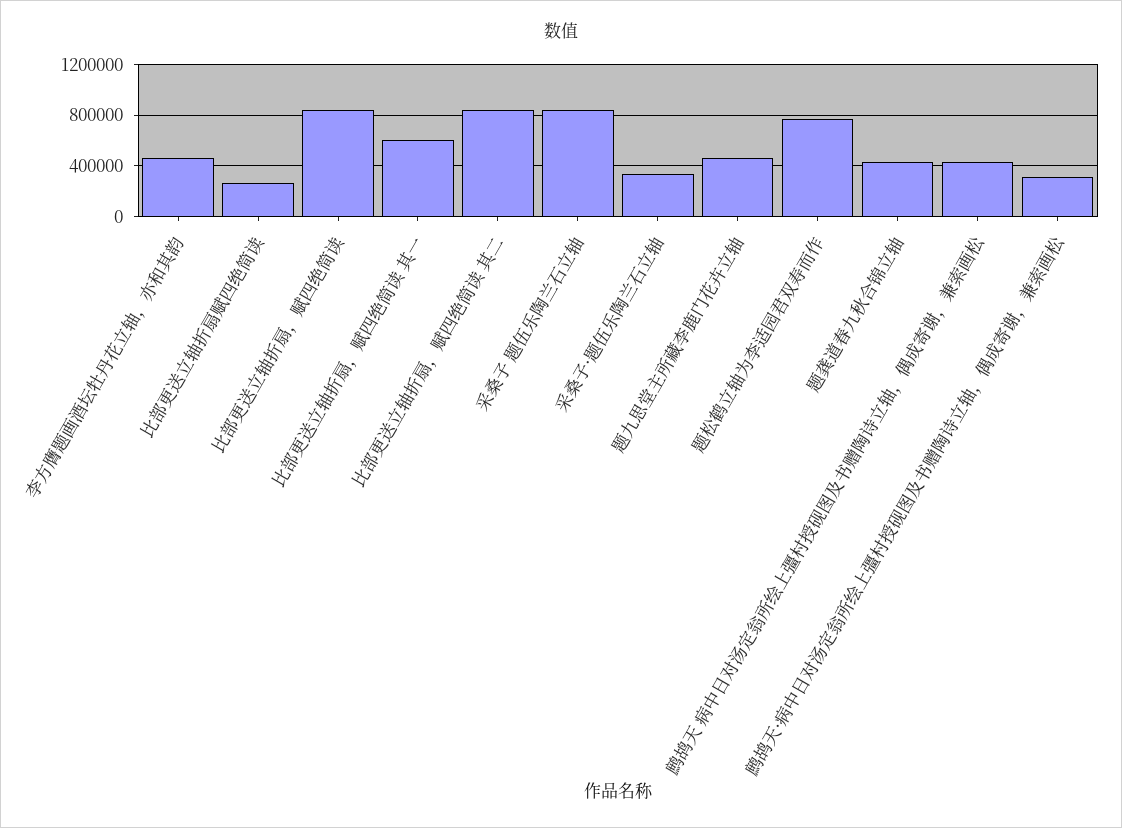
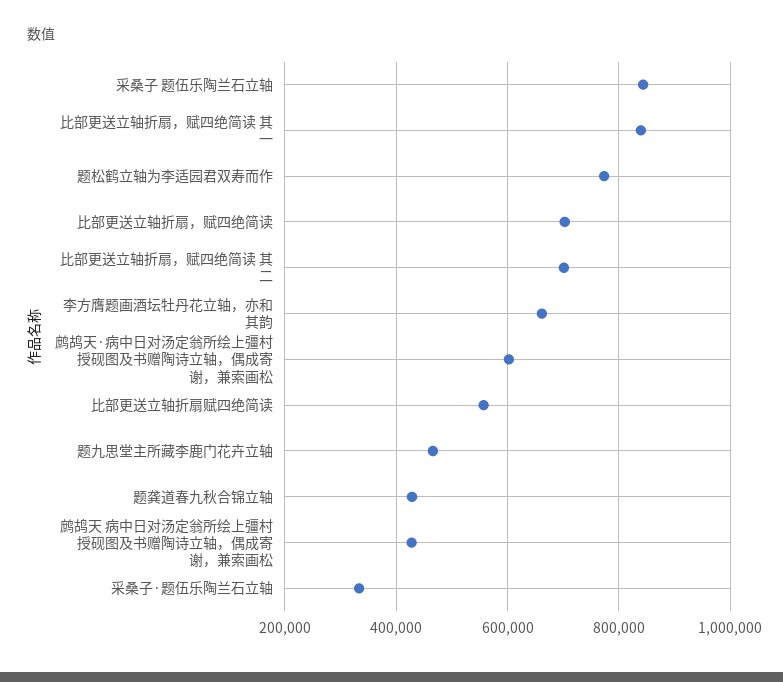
  {
-   "李方膺题画酒坛牡丹花立轴，亦和其韵": 450000,
+   "李方膺题画酒坛牡丹花立轴，亦和其韵": 660000,
-   "比部更送立轴折扇赋四绝简读": 250000,
+   "比部更送立轴折扇赋四绝简读": 560000,
-   "比部更送立轴折扇，赋四绝简读": 850000,
+   "比部更送立轴折扇，赋四绝简读": 700000,
-   "比部更送立轴折扇，赋四绝简读 其一": 600000,
+   "比部更送立轴折扇，赋四绝简读 其一": 840000,
-   "比部更送立轴折扇，赋四绝简读 其二": 850000,
+   "比部更送立轴折扇，赋四绝简读 其二": 700000,
    "采桑子 题伍乐陶兰石立轴": 840000,
    "采桑子·题伍乐陶兰石立轴": 340000,
    "题九思堂主所藏李鹿门花卉立轴": 460000,
    "题松鹤立轴为李适园君双寿而作": 780000,
    "题龚道春九秋合锦立轴": 420000,
    "鹧鸪天 病中日对汤定翁所绘上彊村授砚图及书赠陶诗立轴，偶成寄谢，兼索画松": 420000,
-   "鹧鸪天·病中日对汤定翁所绘上彊村授砚图及书赠陶诗立轴，偶成寄谢，兼索画松": 300000
+   "鹧鸪天·病中日对汤定翁所绘上彊村授砚图及书赠陶诗立轴，偶成寄谢，兼索画松": 600000
  }

